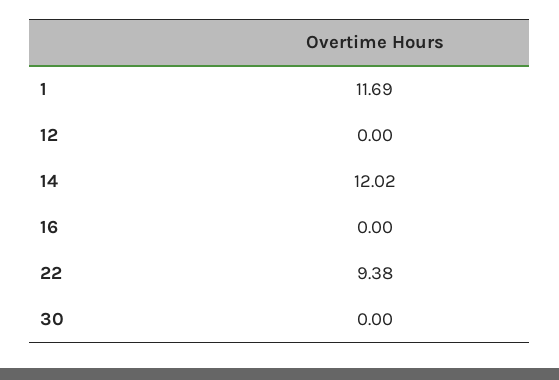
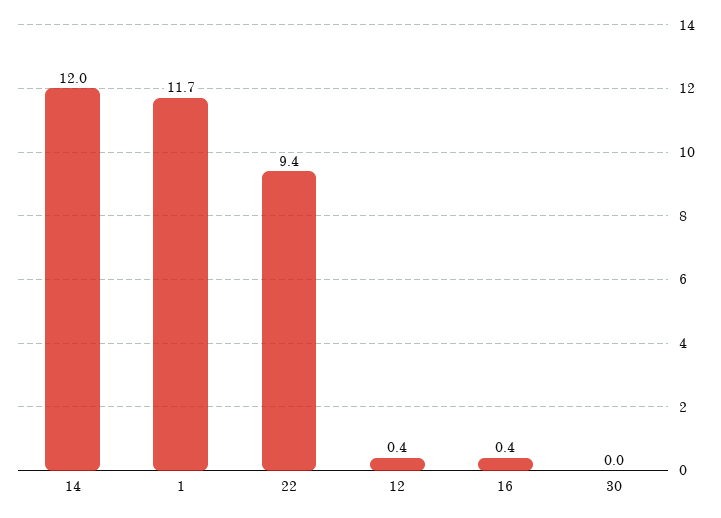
  {
    "1": 11.69,
-   "12": 0,
+   "12": 0.4,
    "14": 12.02,
-   "16": 0,
+   "16": 0.4,
    "22": 9.38,
    "30": 0
  }

